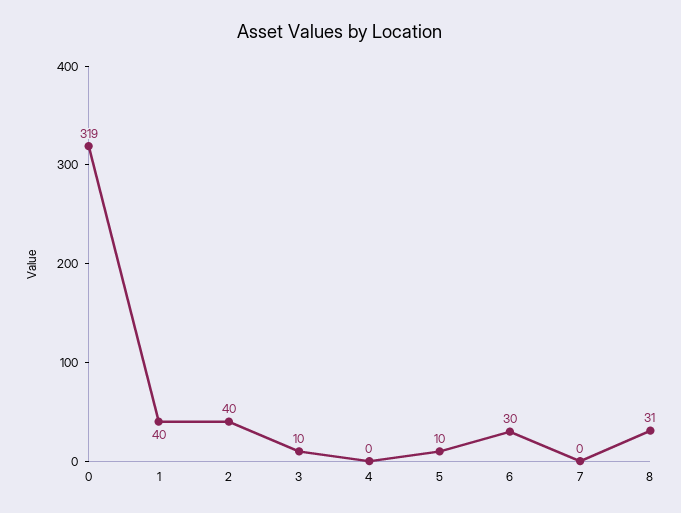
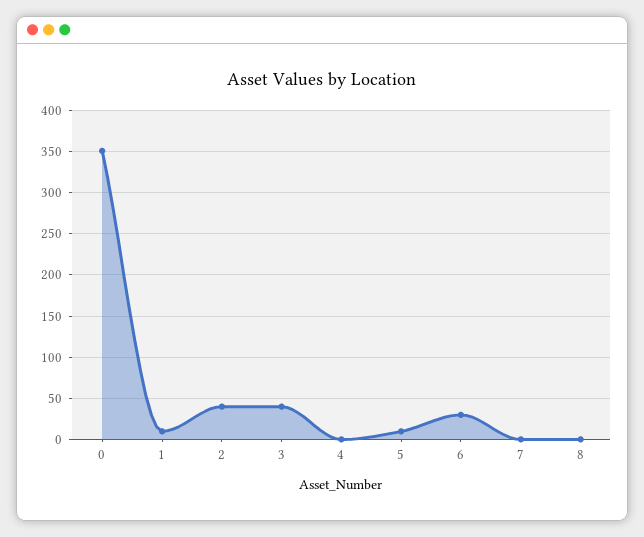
  {
-   "0": 319,
+   "0": 350,
-   "1": 40,
+   "1": 10,
    "2": 40,
-   "3": 10,
+   "3": 40,
    "4": 0,
    "5": 10,
    "6": 30,
    "7": 0,
-   "8": 31
+   "8": 0
  }

